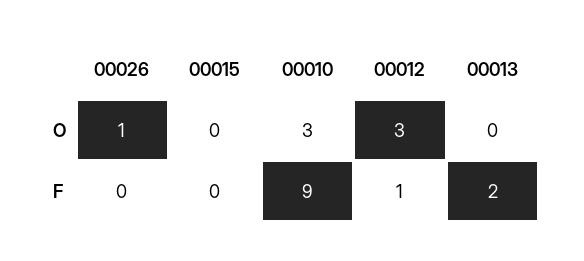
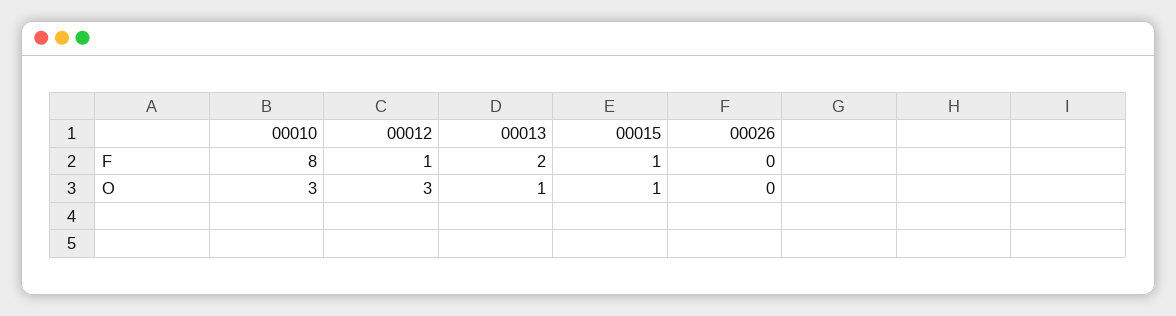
  {
    "00026": {
-     "O": 1,
+     "O": 0,
      "F": 0
    },
    "00015": {
-     "O": 0,
+     "O": 1,
-     "F": 0
+     "F": 1
    },
    "00010": {
      "O": 3,
-     "F": 9
+     "F": 8
    },
    "00012": {
      "O": 3,
      "F": 1
    },
    "00013": {
-     "O": 0,
+     "O": 1,
      "F": 2
    }
  }

